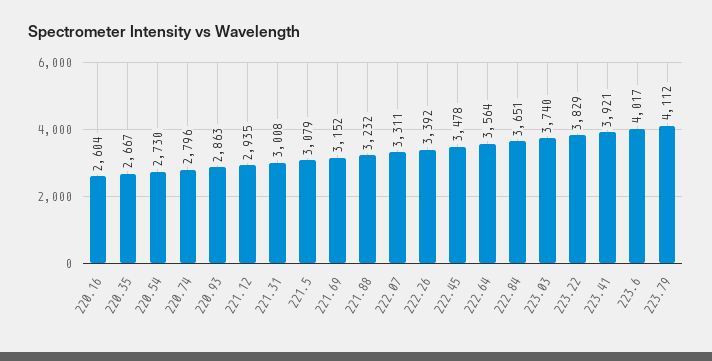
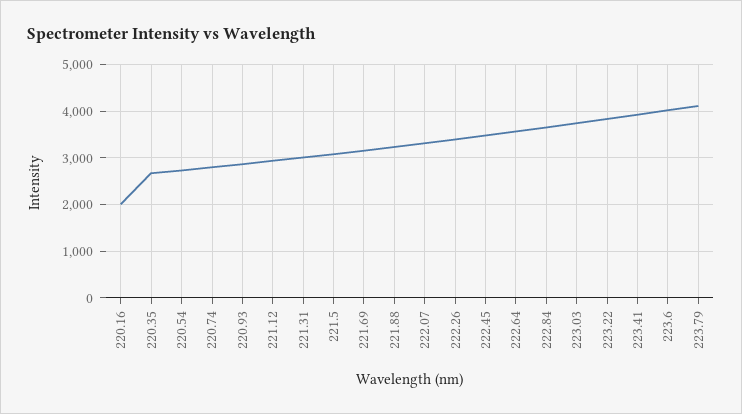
  {
-   "220.16": 2604,
+   "220.16": 2000,
    "220.35": 2667,
    "220.54": 2730,
    "220.74": 2796,
    "220.93": 2863,
    "221.12": 2935,
    "221.31": 3008,
    "221.5": 3079,
    "221.69": 3152,
    "221.88": 3232,
    "222.07": 3311,
    "222.26": 3392,
    "222.45": 3478,
    "222.64": 3564,
    "222.84": 3651,
    "223.03": 3740,
    "223.22": 3829,
    "223.41": 3921,
    "223.6": 4017,
    "223.79": 4112
  }

